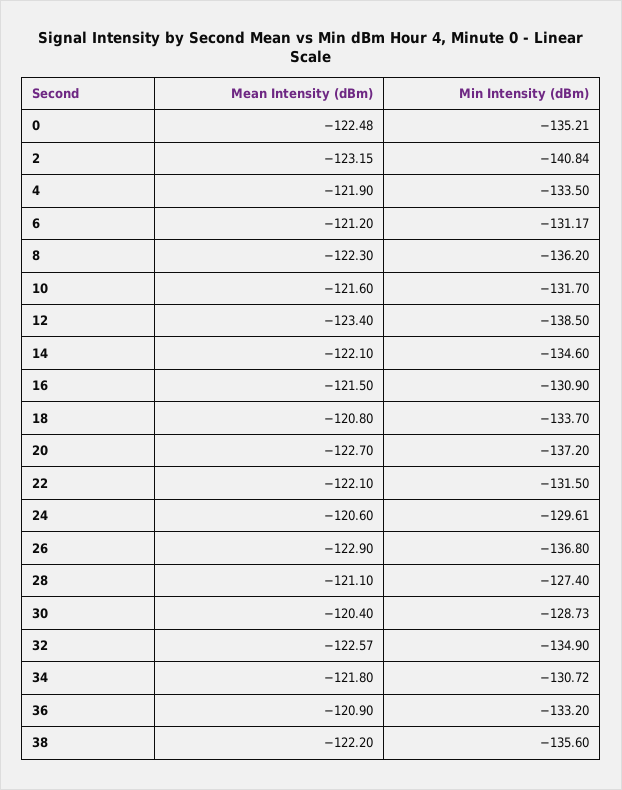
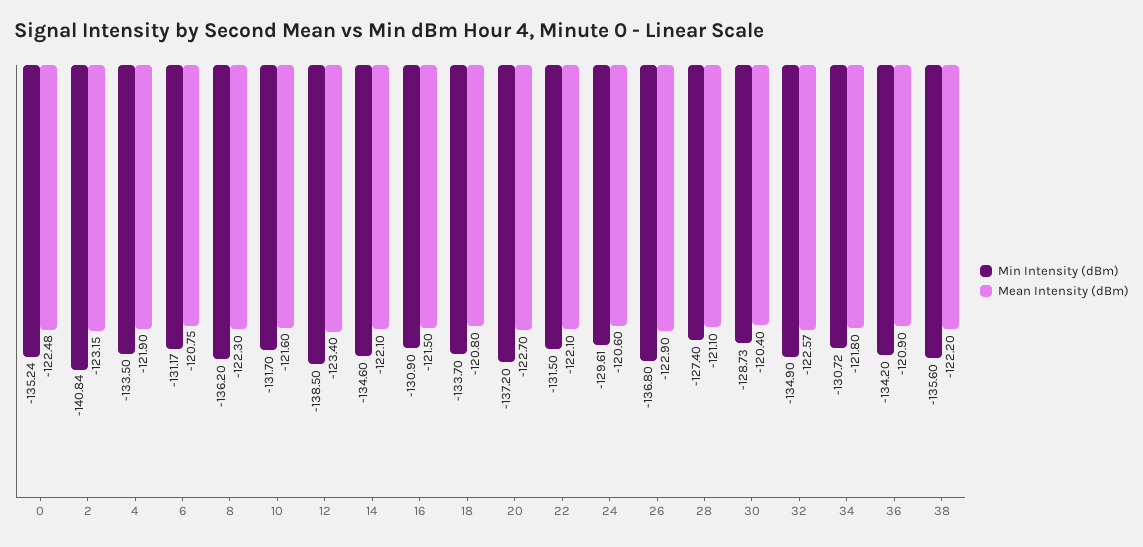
  {
    "Mean Intensity (dBm)": {
      "0": -122.48,
      "2": -123.15,
      "4": -121.9,
-     "6": -121.2,
+     "6": -120.75,
      "8": -122.3,
      "10": -121.6,
      "12": -123.4,
      "14": -122.1,
      "16": -121.5,
      "18": -120.8,
      "20": -122.7,
      "22": -122.1,
      "24": -120.6,
      "26": -122.9,
      "28": -121.1,
      "30": -120.4,
      "32": -122.57,
      "34": -121.8,
      "36": -120.9,
      "38": -122.2
    },
    "Min Intensity (dBm)": {
-     "0": -135.21,
+     "0": -135.24,
      "2": -140.84,
      "4": -133.5,
      "6": -131.17,
      "8": -136.2,
      "10": -131.7,
      "12": -138.5,
      "14": -134.6,
      "16": -130.9,
      "18": -133.7,
      "20": -137.2,
      "22": -131.5,
      "24": -129.61,
      "26": -136.8,
      "28": -127.4,
      "30": -128.73,
      "32": -134.9,
      "34": -130.72,
-     "36": -133.2,
+     "36": -134.2,
      "38": -135.6
    }
  }

